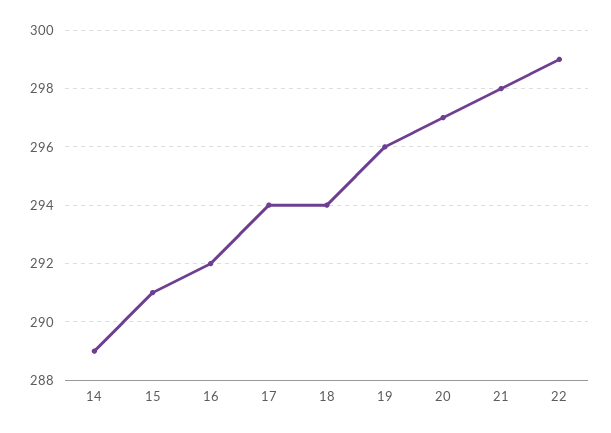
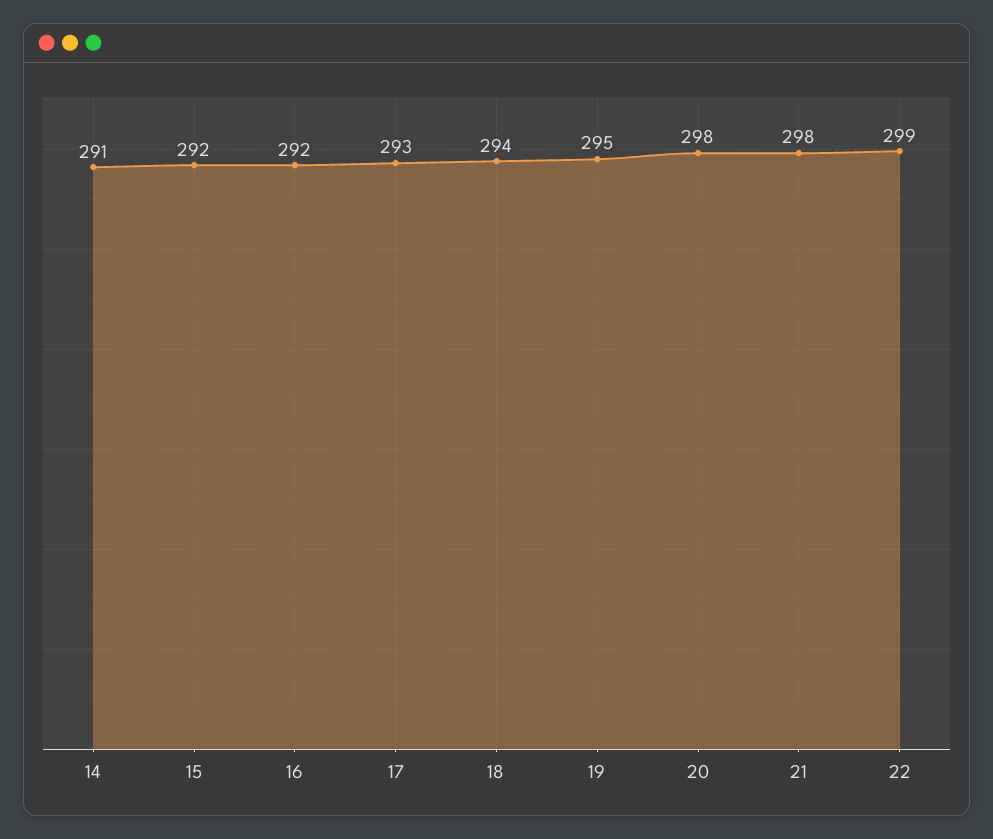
  {
-   "14": 289,
+   "14": 291,
-   "15": 291,
+   "15": 292,
    "16": 292,
-   "17": 294,
+   "17": 293,
    "18": 294,
-   "19": 296,
+   "19": 295,
-   "20": 297,
+   "20": 298,
    "21": 298,
    "22": 299
  }

